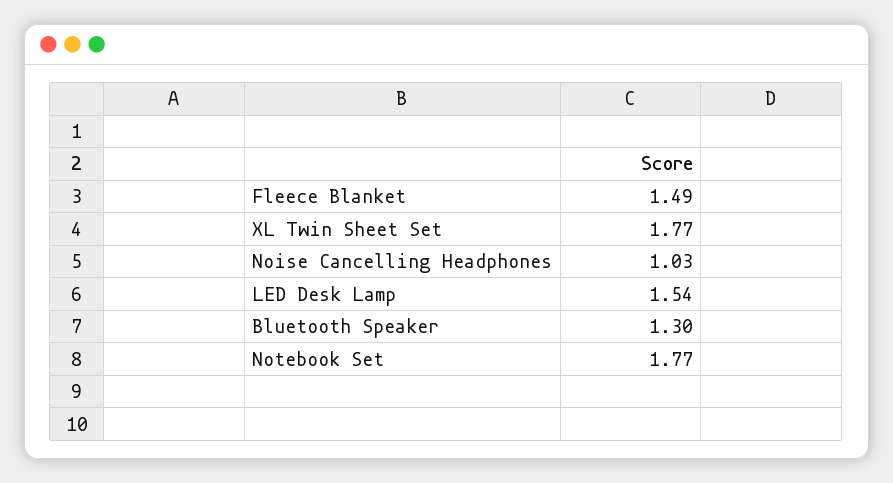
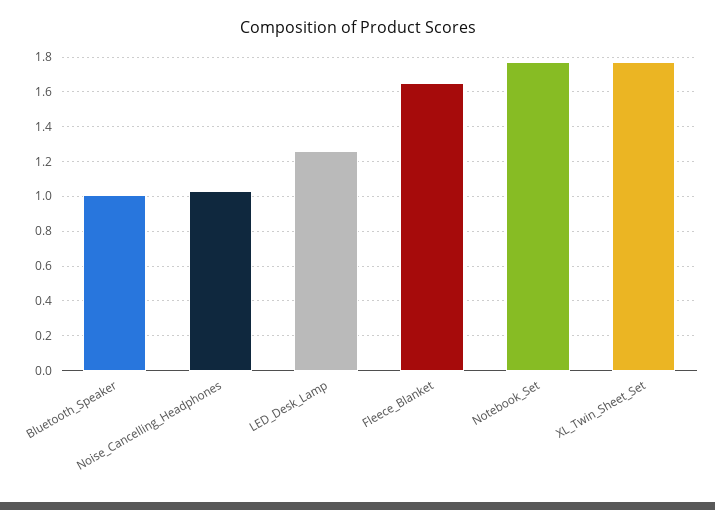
  {
-   "Fleece Blanket": 1.49,
+   "Fleece Blanket": 1.65,
    "XL Twin Sheet Set": 1.77,
    "Noise Cancelling Headphones": 1.03,
-   "LED Desk Lamp": 1.54,
+   "LED Desk Lamp": 1.25,
-   "Bluetooth Speaker": 1.3,
+   "Bluetooth Speaker": 1,
    "Notebook Set": 1.77
  }

